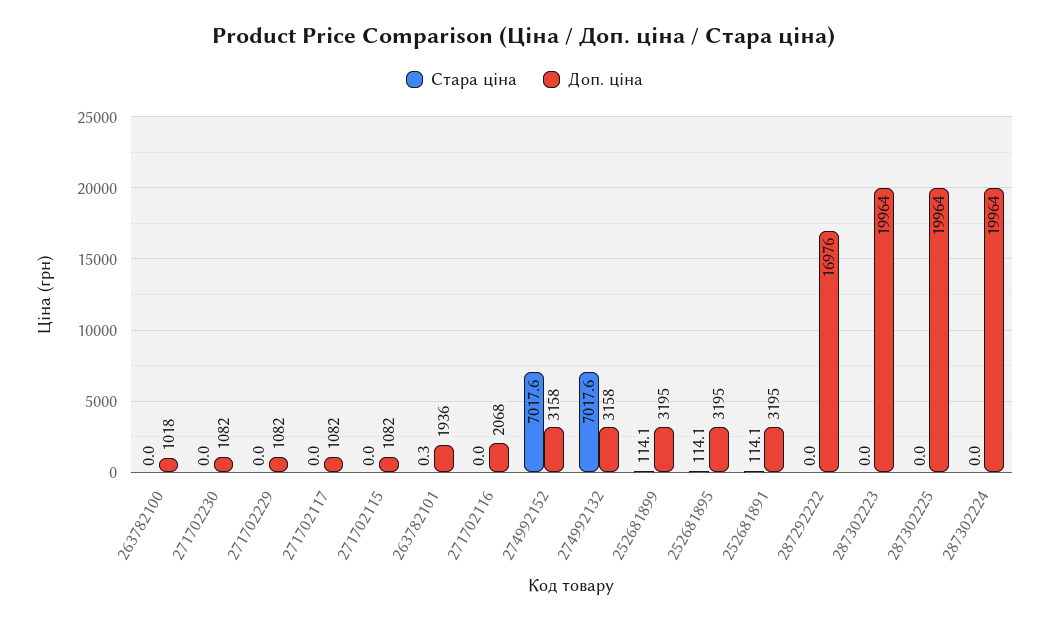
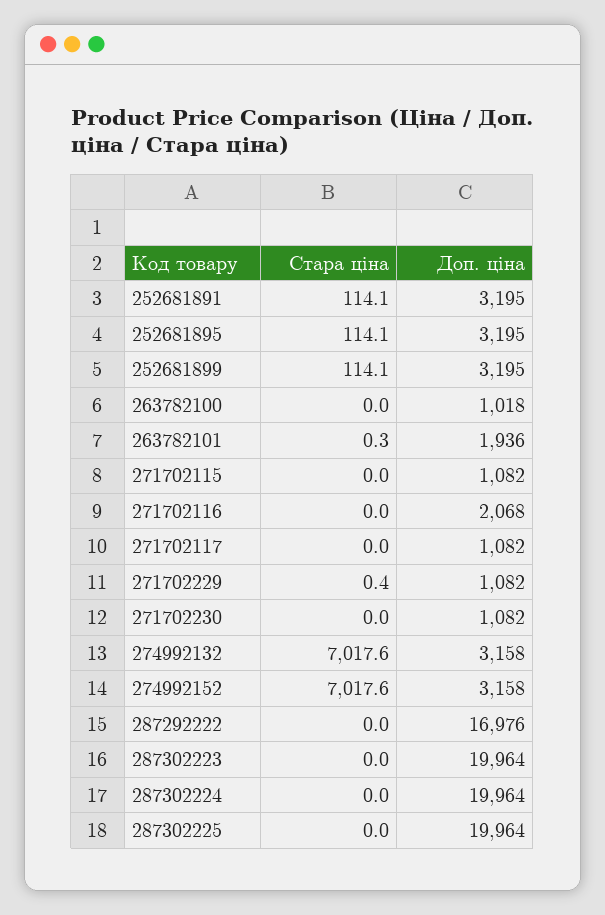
  {
    "Стара ціна": {
      "263782100": 0,
      "271702230": 0,
-     "271702229": 0,
+     "271702229": 0.4,
      "271702117": 0,
      "271702115": 0,
      "263782101": 0.3,
      "271702116": 0,
      "274992152": 7017.6,
      "274992132": 7017.6,
      "252681899": 114.1,
      "252681895": 114.1,
      "252681891": 114.1,
      "287292222": 0,
      "287302223": 0,
      "287302225": 0,
      "287302224": 0
    },
    "Доп. ціна": {
      "263782100": 1018,
      "271702230": 1082,
      "271702229": 1082,
      "271702117": 1082,
      "271702115": 1082,
      "263782101": 1936,
      "271702116": 2068,
      "274992152": 3158,
      "274992132": 3158,
      "252681899": 3195,
      "252681895": 3195,
      "252681891": 3195,
      "287292222": 16976,
      "287302223": 19964,
      "287302225": 19964,
      "287302224": 19964
    }
  }

